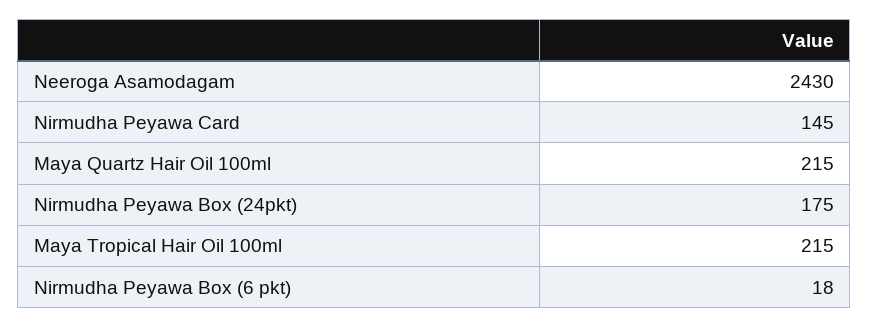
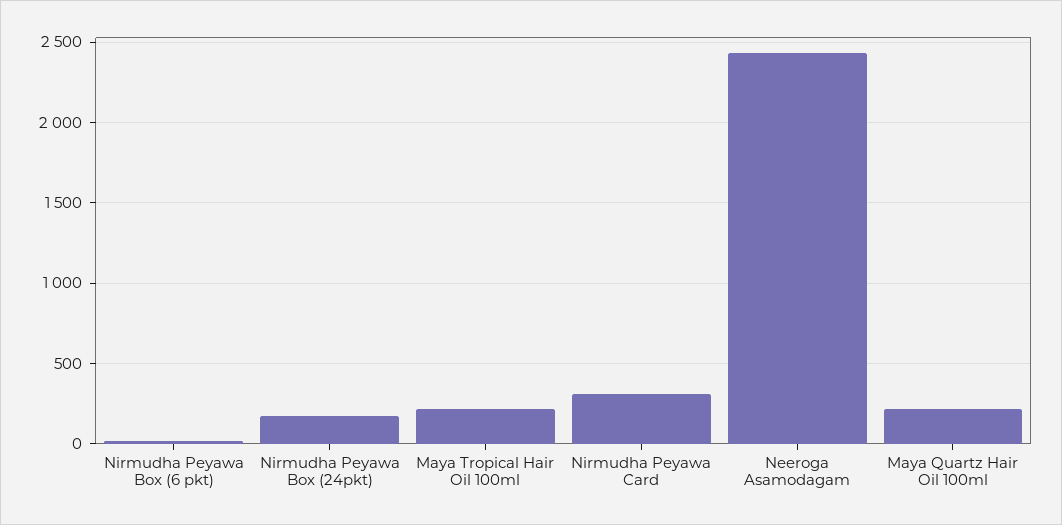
  {
    "Neeroga Asamodagam": 2430,
-   "Nirmudha Peyawa Card": 145,
+   "Nirmudha Peyawa Card": 300,
    "Maya Quartz Hair Oil 100ml": 215,
    "Nirmudha Peyawa Box (24pkt)": 175,
    "Maya Tropical Hair Oil 100ml": 215,
    "Nirmudha Peyawa Box (6 pkt)": 18
  }

